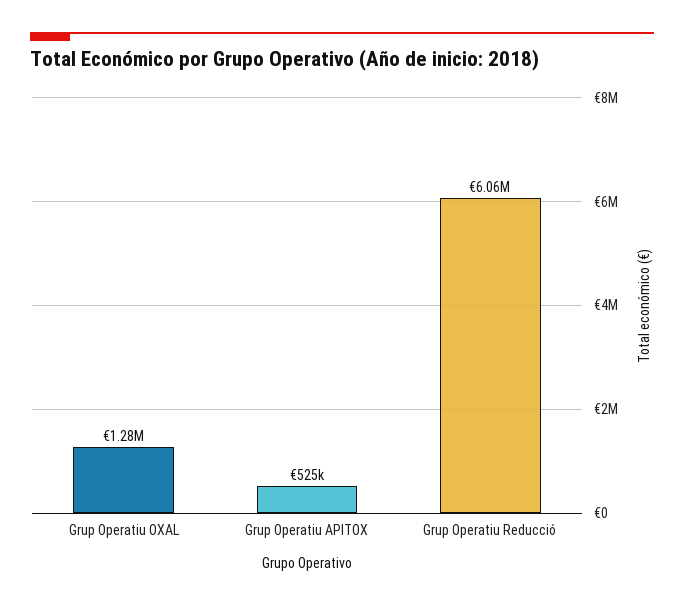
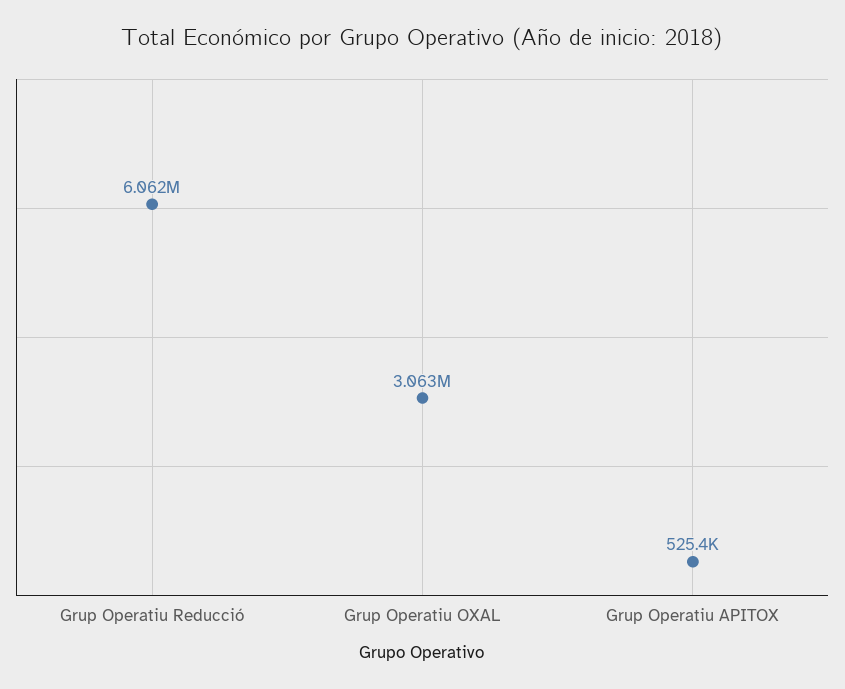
  {
-   "Grup Operatiu OXAL": 1280000,
+   "Grup Operatiu OXAL": 3063000,
    "Grup Operatiu APITOX": 525400,
    "Grup Operatiu Reducció": 6062000
  }

